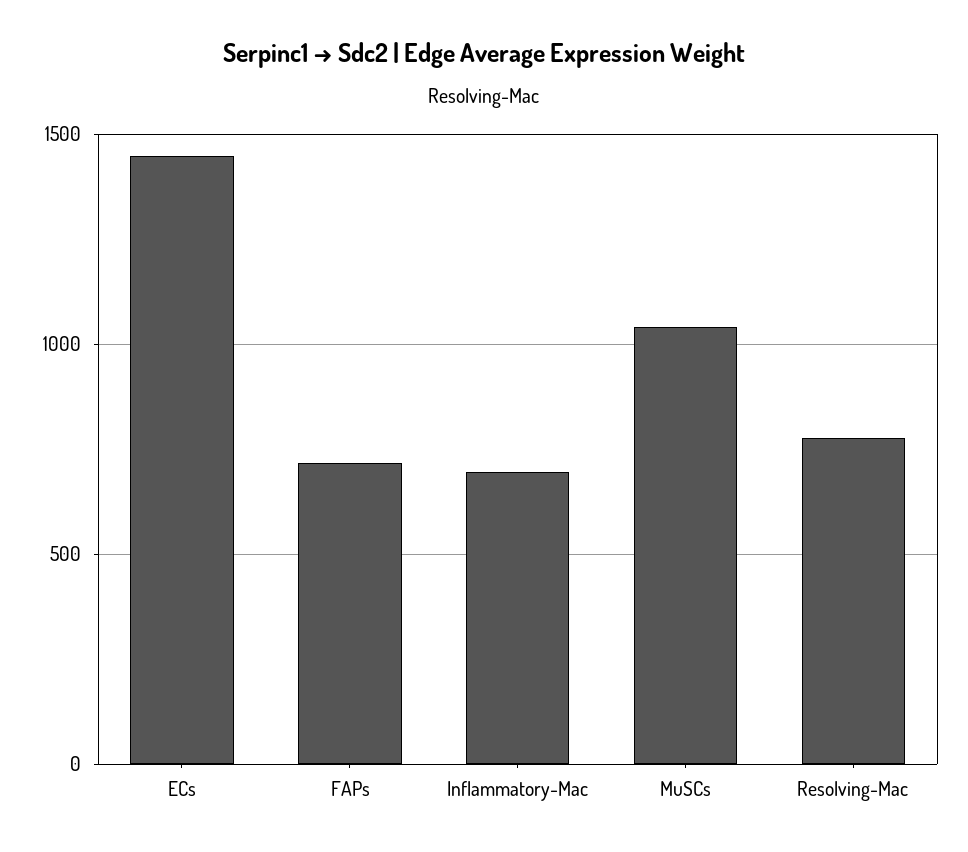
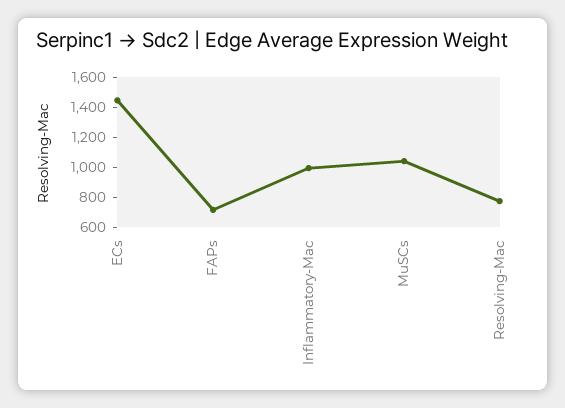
  {
    "ECs": 1450,
    "FAPs": 700,
-   "Inflammatory-Mac": 700,
+   "Inflammatory-Mac": 1000,
    "MuSCs": 1050,
    "Resolving-Mac": 800
  }

